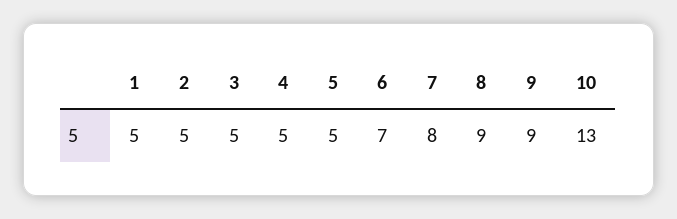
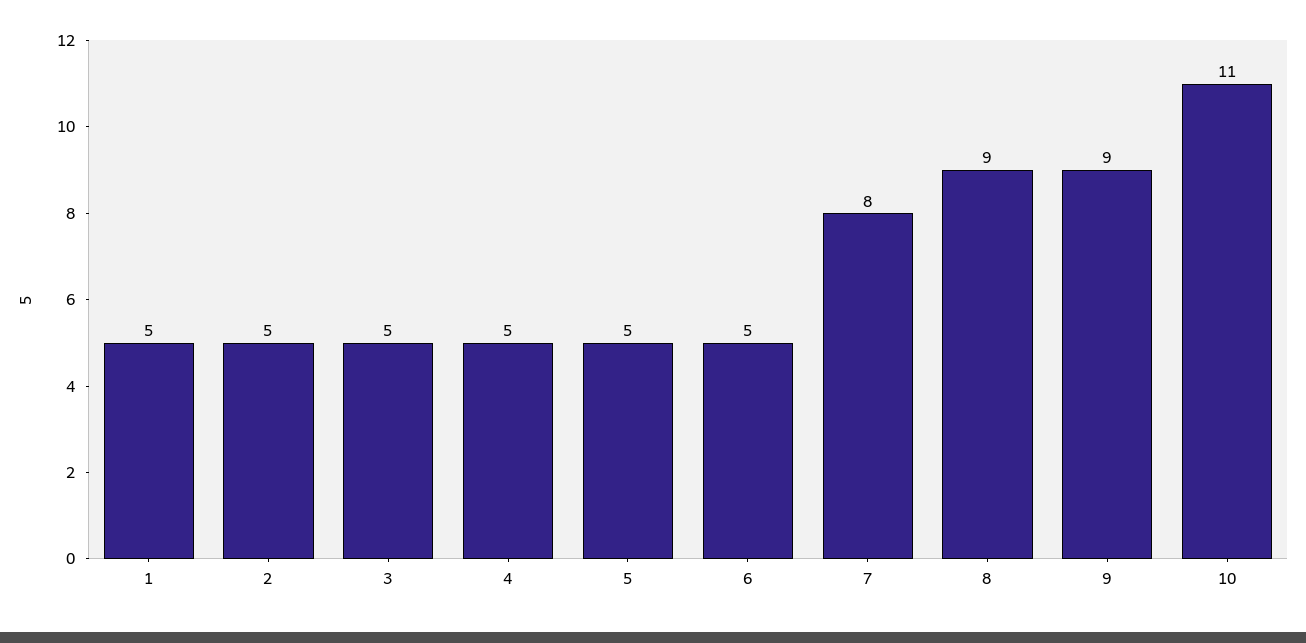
  {
    "1": 5,
    "2": 5,
    "3": 5,
    "4": 5,
    "5": 5,
-   "6": 7,
+   "6": 5,
    "7": 8,
    "8": 9,
    "9": 9,
-   "10": 13
+   "10": 11
  }

